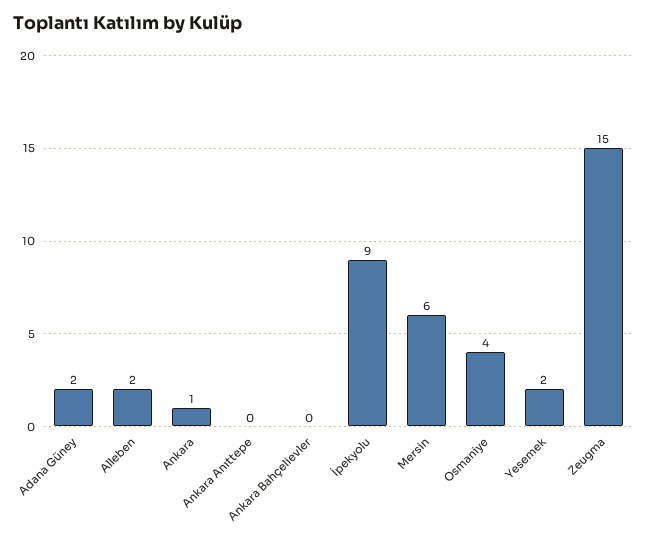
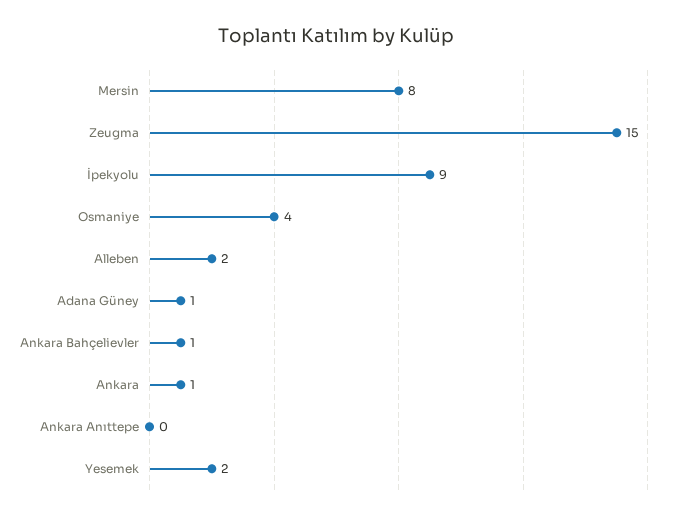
  {
-   "Adana Güney": 2,
+   "Adana Güney": 1,
    "Alleben": 2,
    "Ankara": 1,
    "Ankara Anıttepe": 0,
-   "Ankara Bahçelievler": 0,
+   "Ankara Bahçelievler": 1,
    "İpekyolu": 9,
-   "Mersin": 6,
+   "Mersin": 8,
    "Osmaniye": 4,
    "Yesemek": 2,
    "Zeugma": 15
  }

